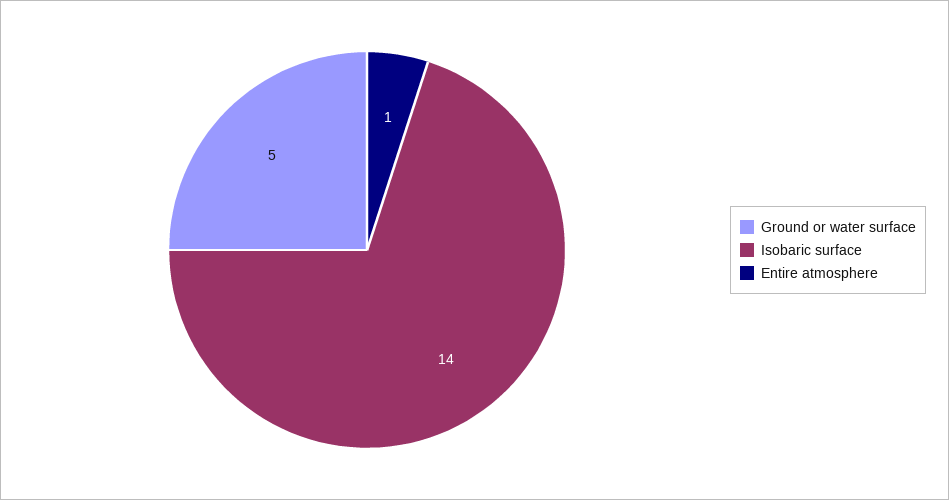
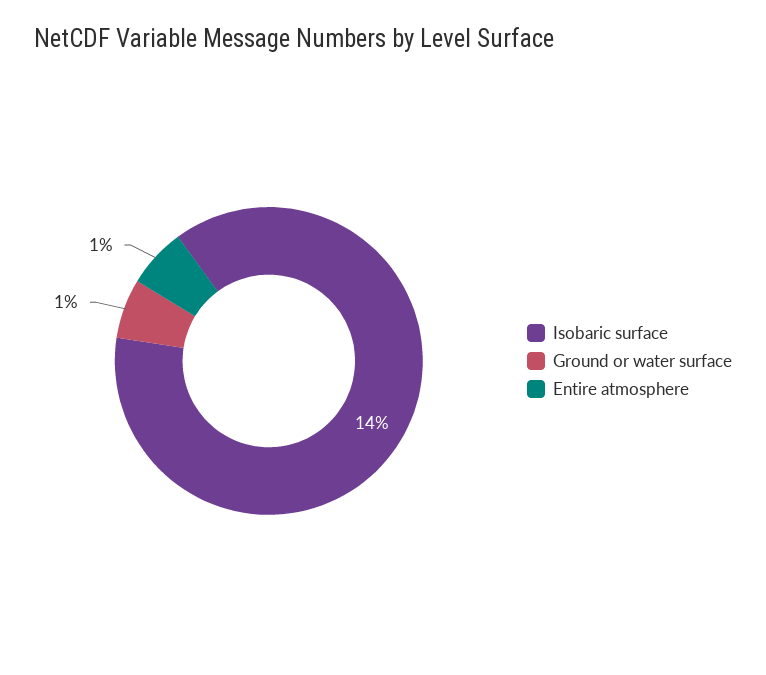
  {
-   "Ground or water surface": 5,
+   "Ground or water surface": 1,
    "Isobaric surface": 14,
    "Entire atmosphere": 1
  }

